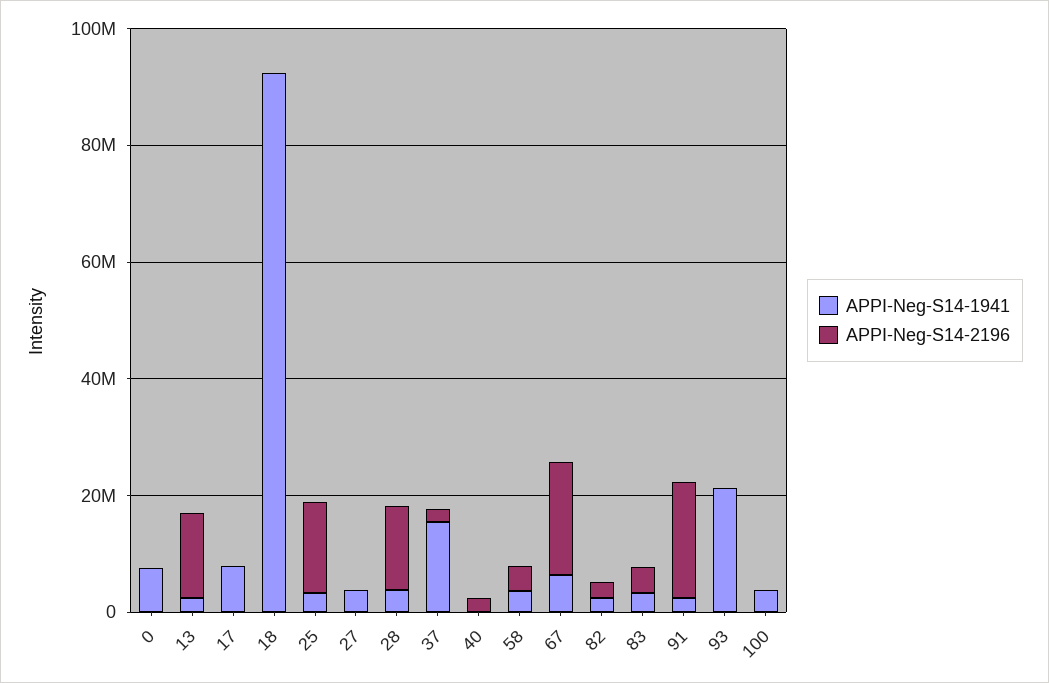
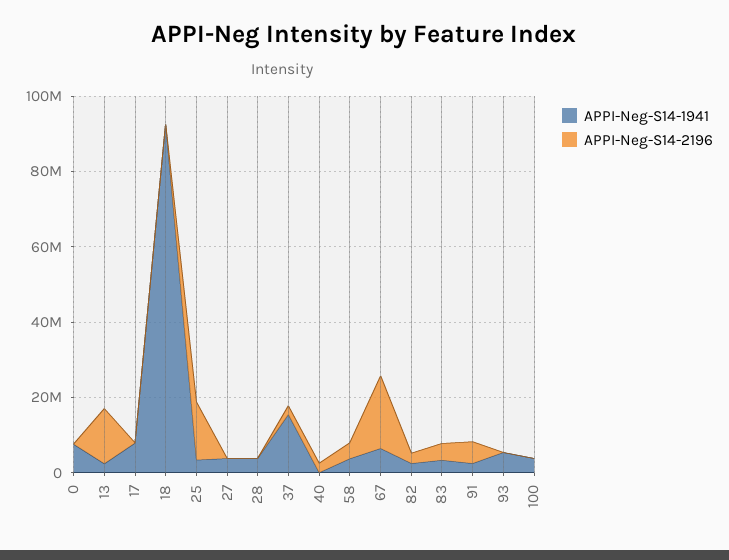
  {
    "APPI-Neg-S14-1941": {
      "0": 10000000,
      "13": 0,
      "17": 10000000,
      "18": 90000000,
      "25": 5000000,
      "27": 5000000,
      "28": 5000000,
      "37": 15000000,
      "40": 0,
      "58": 5000000,
      "67": 5000000,
      "82": 0,
      "83": 5000000,
      "91": 0,
-     "93": 20000000,
+     "93": 5000000,
      "100": 5000000
    },
    "APPI-Neg-S14-2196": {
      "0": 0,
      "13": 15000000,
      "17": 0,
      "18": 0,
      "25": 15000000,
      "27": 0,
-     "28": 15000000,
+     "28": 0,
      "37": 0,
      "40": 5000000,
      "58": 5000000,
      "67": 20000000,
      "82": 5000000,
      "83": 5000000,
-     "91": 20000000,
+     "91": 5000000,
      "93": 0,
      "100": 0
    }
  }

